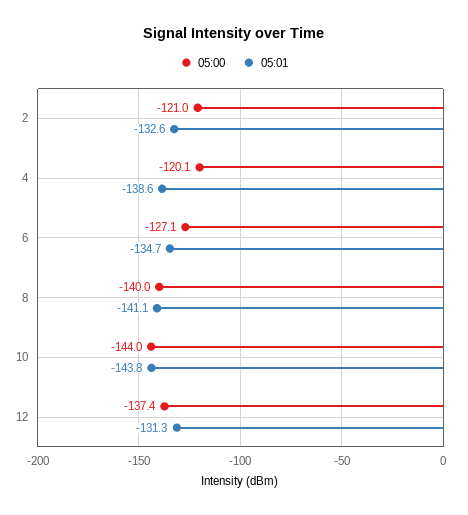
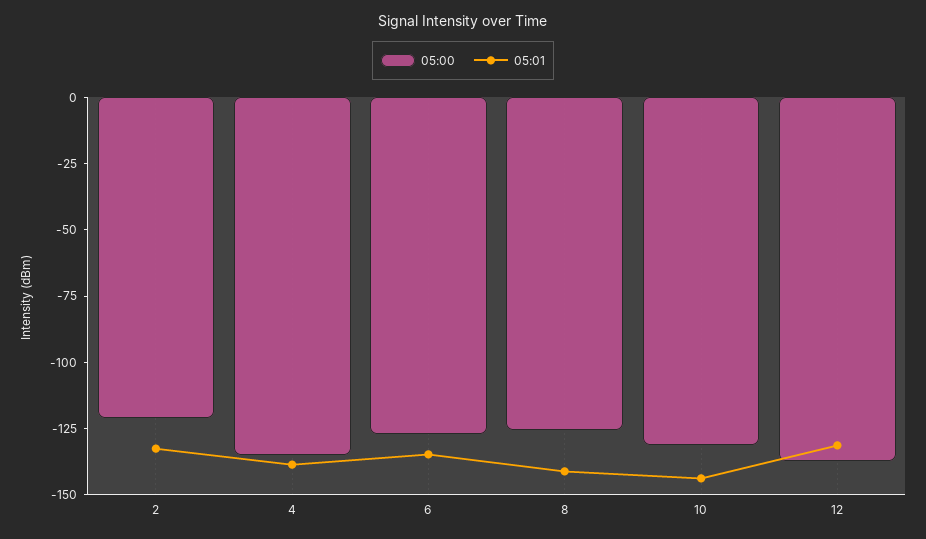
  {
    "05:00": {
      "2": -121,
-     "4": -120.1,
+     "4": -135,
      "6": -127.1,
-     "8": -140,
+     "8": -125,
-     "10": -144,
+     "10": -130,
      "12": -137.4
    },
    "05:01": {
      "2": -132.6,
      "4": -138.6,
      "6": -134.7,
      "8": -141.1,
      "10": -143.8,
      "12": -131.3
    }
  }

